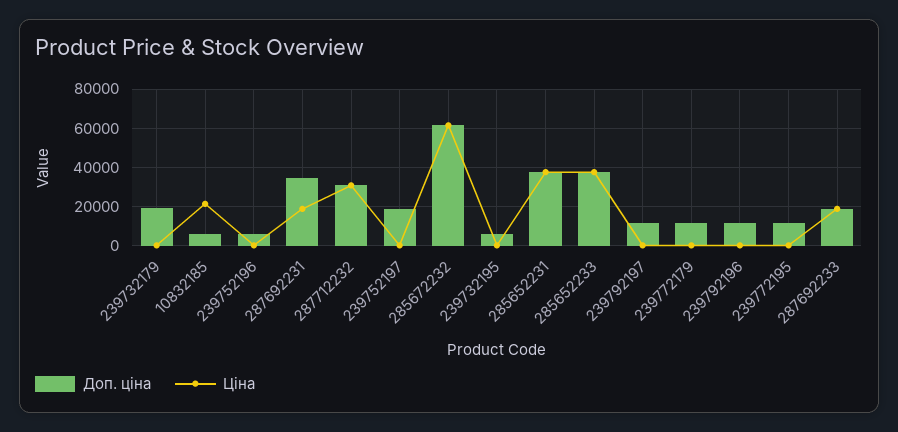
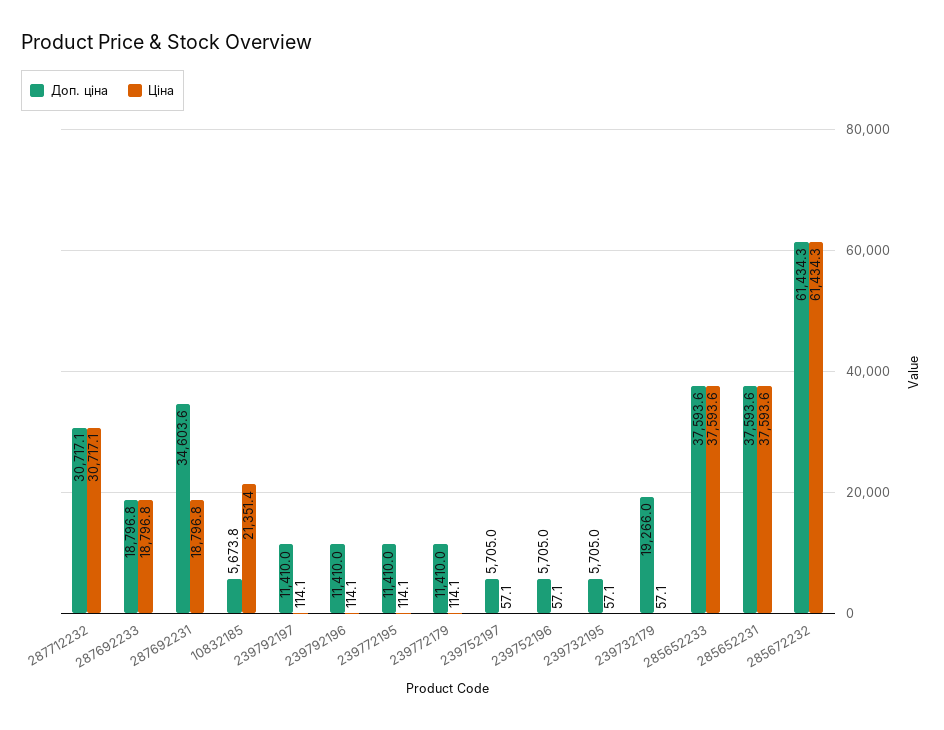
  {
    "Доп. ціна": {
      "239732179": 19266,
      "10832185": 5673.8,
      "239752196": 5705,
      "287692231": 34603.6,
      "287712232": 30717.1,
-     "239752197": 20000,
+     "239752197": 5705,
      "285672232": 61434.3,
      "239732195": 5705,
      "285652231": 37593.6,
      "285652233": 37593.6,
      "239792197": 11410,
      "239772179": 11410,
      "239792196": 11410,
      "239772195": 11410,
      "287692233": 18796.8
    },
    "Ціна": {
      "239732179": 57.1,
      "10832185": 21351.4,
      "239752196": 57.1,
      "287692231": 18796.8,
      "287712232": 30717.1,
      "239752197": 57.1,
      "285672232": 61434.3,
      "239732195": 57.1,
      "285652231": 37593.6,
      "285652233": 37593.6,
      "239792197": 114.1,
      "239772179": 114.1,
      "239792196": 114.1,
      "239772195": 114.1,
      "287692233": 18796.8
    }
  }

